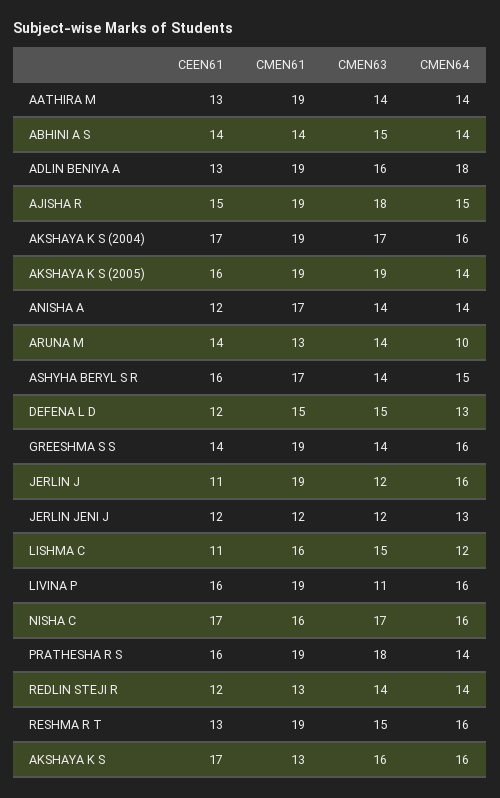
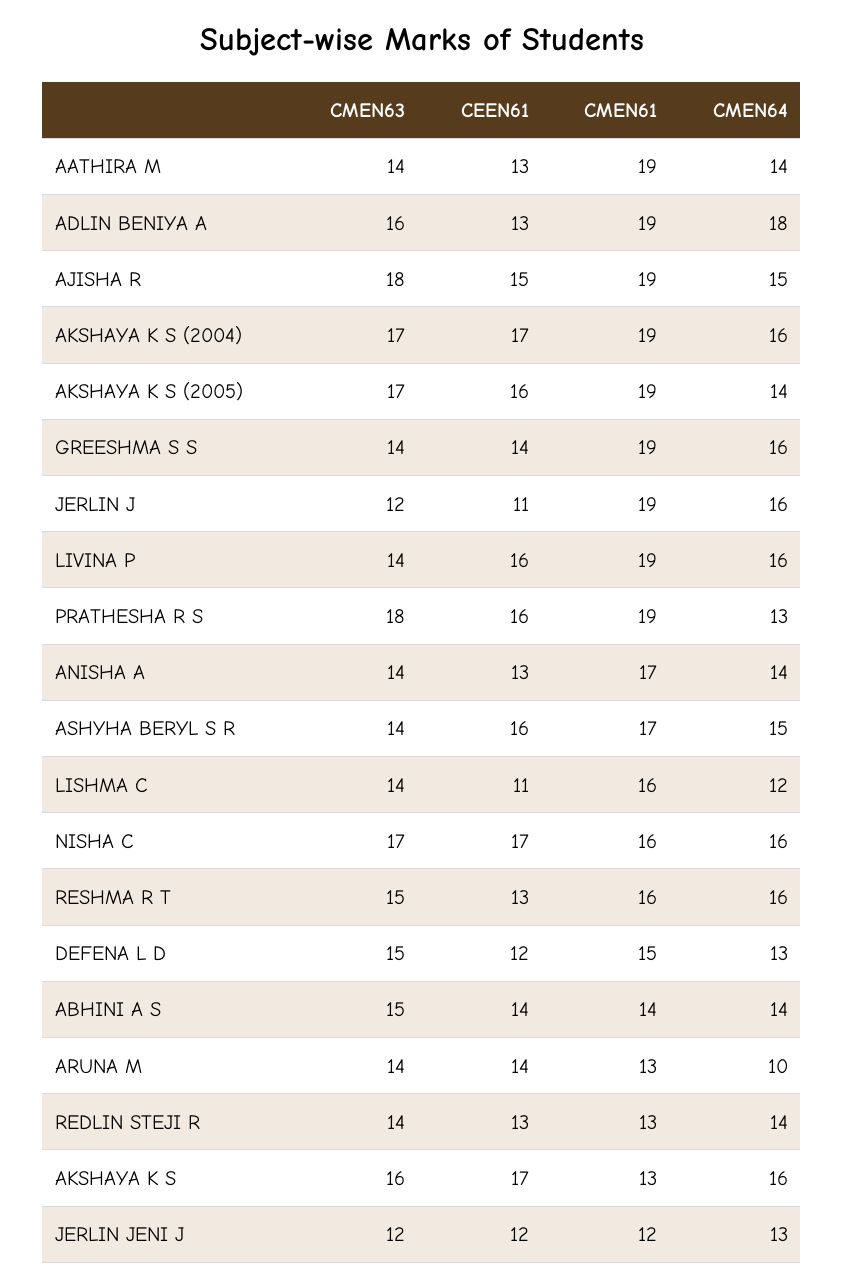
  {
    "CEEN61": {
      "AATHIRA M": 13,
      "ABHINI A S": 14,
      "ADLIN BENIYA A": 13,
      "AJISHA R": 15,
      "AKSHAYA K S (2004)": 17,
      "AKSHAYA K S (2005)": 16,
-     "ANISHA A": 12,
+     "ANISHA A": 13,
      "ARUNA M": 14,
      "ASHYHA BERYL S R": 16,
      "DEFENA L D": 12,
      "GREESHMA S S": 14,
      "JERLIN J": 11,
      "JERLIN JENI J": 12,
      "LISHMA C": 11,
      "LIVINA P": 16,
      "NISHA C": 17,
      "PRATHESHA R S": 16,
-     "REDLIN STEJI R": 12,
+     "REDLIN STEJI R": 13,
      "RESHMA R T": 13,
      "AKSHAYA K S": 17
    },
    "CMEN61": {
      "AATHIRA M": 19,
      "ABHINI A S": 14,
      "ADLIN BENIYA A": 19,
      "AJISHA R": 19,
      "AKSHAYA K S (2004)": 19,
      "AKSHAYA K S (2005)": 19,
      "ANISHA A": 17,
      "ARUNA M": 13,
      "ASHYHA BERYL S R": 17,
      "DEFENA L D": 15,
      "GREESHMA S S": 19,
      "JERLIN J": 19,
      "JERLIN JENI J": 12,
      "LISHMA C": 16,
      "LIVINA P": 19,
      "NISHA C": 16,
      "PRATHESHA R S": 19,
      "REDLIN STEJI R": 13,
-     "RESHMA R T": 19,
+     "RESHMA R T": 16,
      "AKSHAYA K S": 13
    },
    "CMEN63": {
      "AATHIRA M": 14,
      "ABHINI A S": 15,
      "ADLIN BENIYA A": 16,
      "AJISHA R": 18,
      "AKSHAYA K S (2004)": 17,
-     "AKSHAYA K S (2005)": 19,
+     "AKSHAYA K S (2005)": 17,
      "ANISHA A": 14,
      "ARUNA M": 14,
      "ASHYHA BERYL S R": 14,
      "DEFENA L D": 15,
      "GREESHMA S S": 14,
      "JERLIN J": 12,
      "JERLIN JENI J": 12,
-     "LISHMA C": 15,
+     "LISHMA C": 14,
-     "LIVINA P": 11,
+     "LIVINA P": 14,
      "NISHA C": 17,
      "PRATHESHA R S": 18,
      "REDLIN STEJI R": 14,
      "RESHMA R T": 15,
      "AKSHAYA K S": 16
    },
    "CMEN64": {
      "AATHIRA M": 14,
      "ABHINI A S": 14,
      "ADLIN BENIYA A": 18,
      "AJISHA R": 15,
      "AKSHAYA K S (2004)": 16,
      "AKSHAYA K S (2005)": 14,
      "ANISHA A": 14,
      "ARUNA M": 10,
      "ASHYHA BERYL S R": 15,
      "DEFENA L D": 13,
      "GREESHMA S S": 16,
      "JERLIN J": 16,
      "JERLIN JENI J": 13,
      "LISHMA C": 12,
      "LIVINA P": 16,
      "NISHA C": 16,
-     "PRATHESHA R S": 14,
+     "PRATHESHA R S": 13,
      "REDLIN STEJI R": 14,
      "RESHMA R T": 16,
      "AKSHAYA K S": 16
    }
  }

